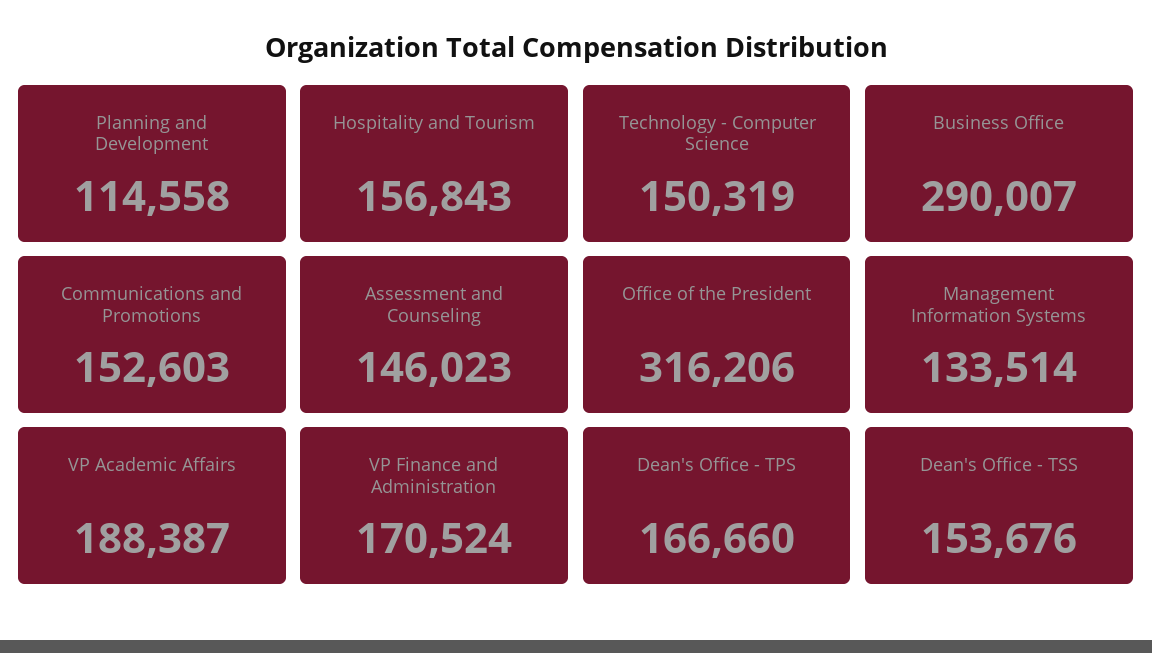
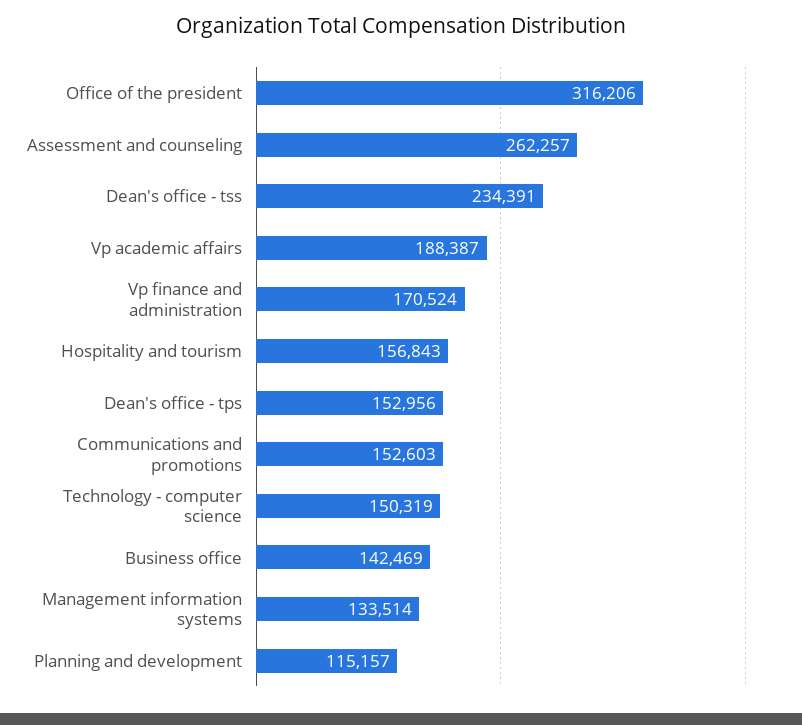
  {
-   "Planning and Development": 114558,
+   "Planning and Development": 115157,
    "Hospitality and Tourism": 156843,
    "Technology - Computer Science": 150319,
-   "Business Office": 290007,
+   "Business Office": 142469,
    "Communications and Promotions": 152603,
-   "Assessment and Counseling": 146023,
+   "Assessment and Counseling": 262257,
    "Office of the President": 316206,
    "Management Information Systems": 133514,
    "VP Academic Affairs": 188387,
    "VP Finance and Administration": 170524,
-   "Dean's Office - TPS": 166660,
+   "Dean's Office - TPS": 152956,
-   "Dean's Office - TSS": 153676
+   "Dean's Office - TSS": 234391
  }

